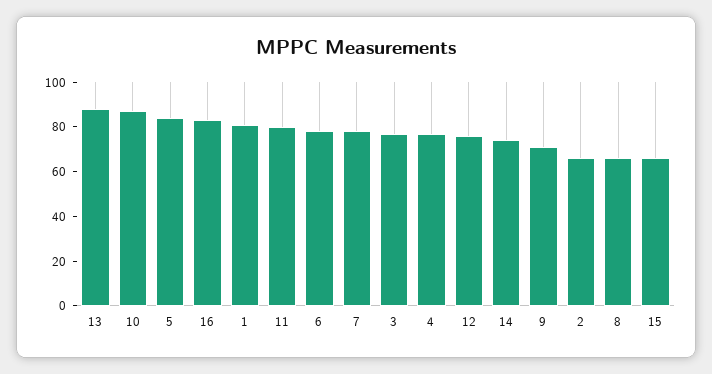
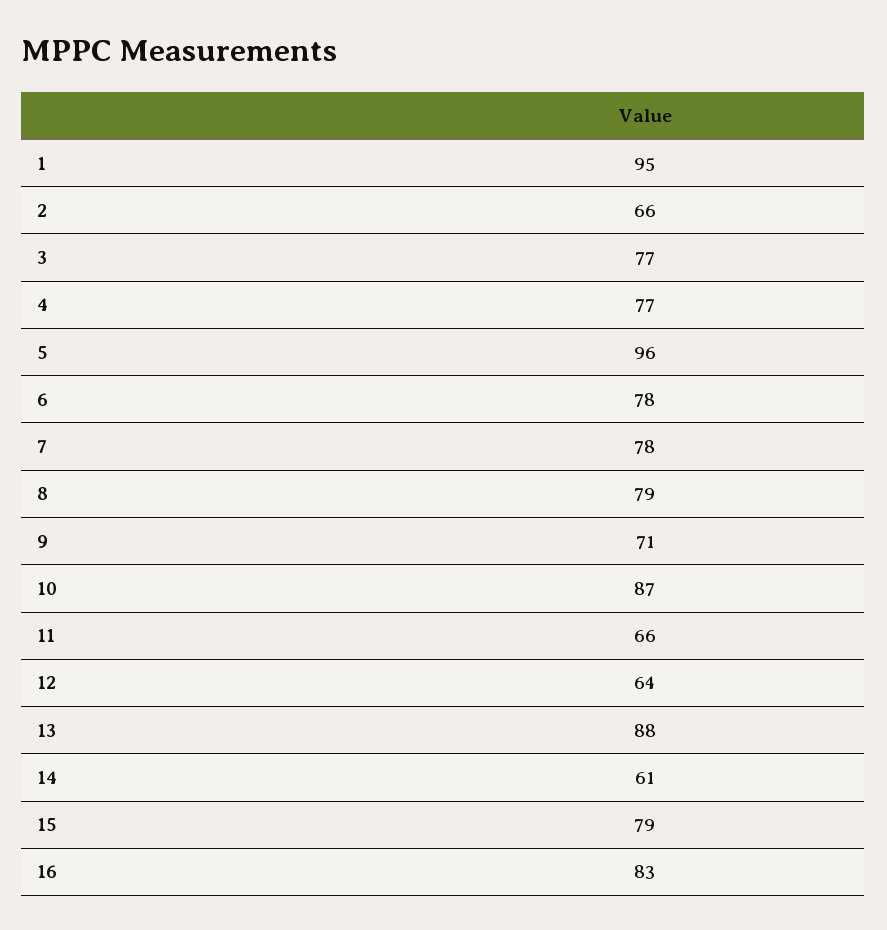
  {
    "13": 88,
    "10": 87,
-   "5": 85,
+   "5": 96,
    "16": 83,
-   "1": 80,
+   "1": 95,
-   "11": 80,
+   "11": 66,
    "6": 78,
    "7": 78,
    "3": 77,
    "4": 77,
-   "12": 75,
+   "12": 64,
-   "14": 75,
+   "14": 61,
    "9": 71,
    "2": 66,
-   "8": 65,
+   "8": 79,
-   "15": 65
+   "15": 79
  }

